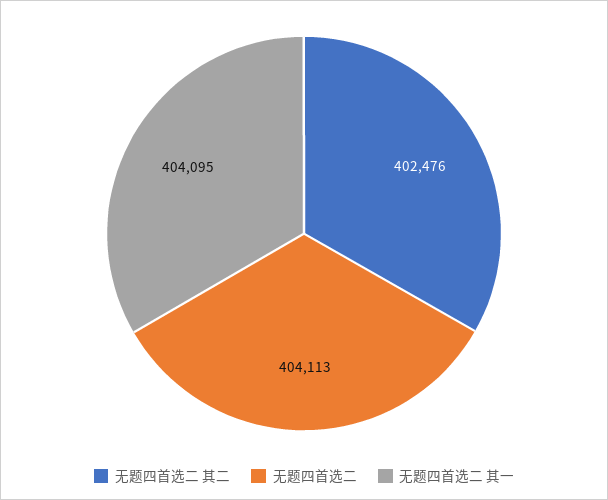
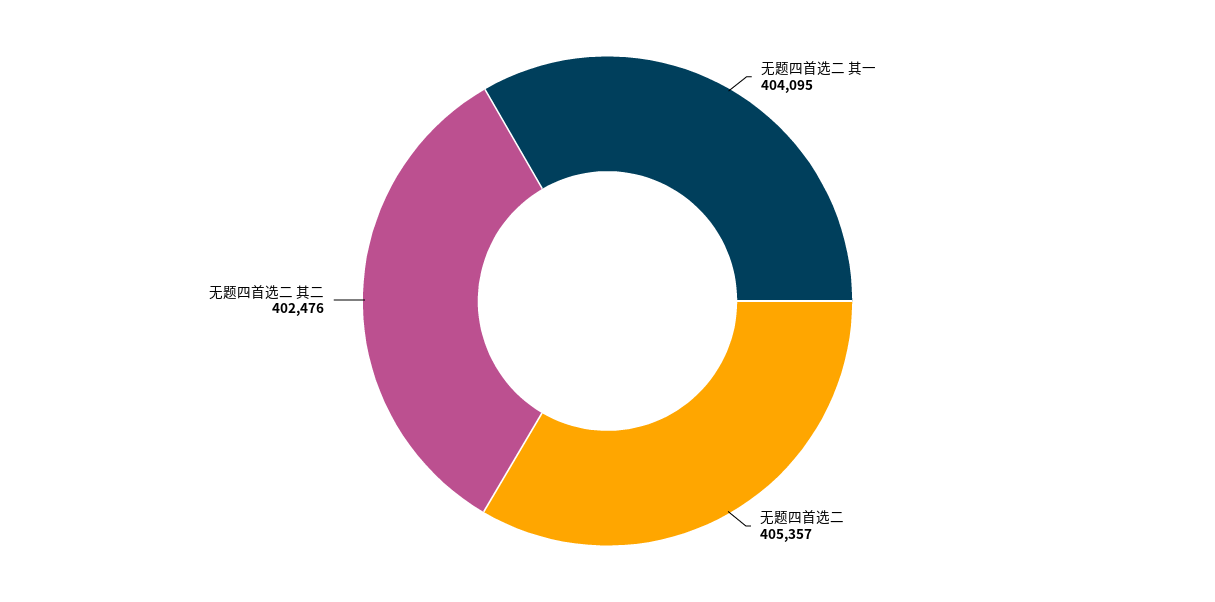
  {
    "无题四首选二 其二": 402476,
-   "无题四首选二": 404113,
+   "无题四首选二": 405357,
    "无题四首选二 其一": 404095
  }

